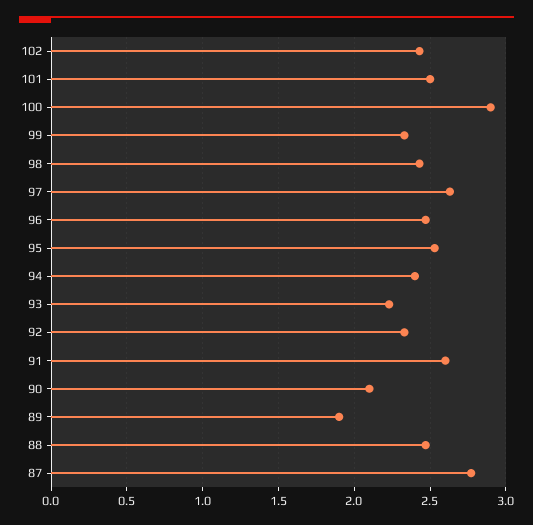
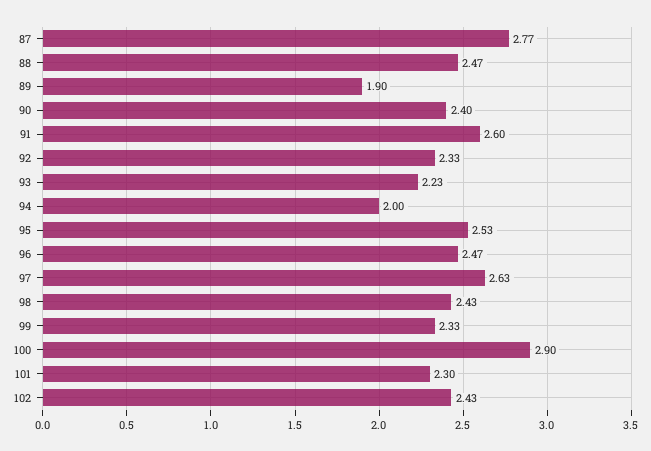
  {
    "102": 2.43,
-   "101": 2.5,
+   "101": 2.3,
    "100": 2.9,
    "99": 2.33,
    "98": 2.43,
    "97": 2.63,
    "96": 2.47,
    "95": 2.53,
-   "94": 2.4,
+   "94": 2,
    "93": 2.23,
    "92": 2.33,
    "91": 2.6,
-   "90": 2.1,
+   "90": 2.4,
    "89": 1.9,
    "88": 2.47,
    "87": 2.77
  }

